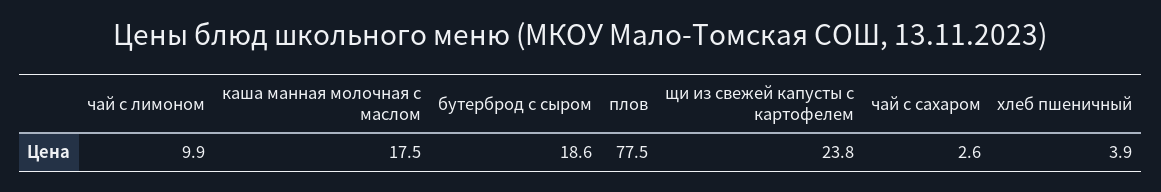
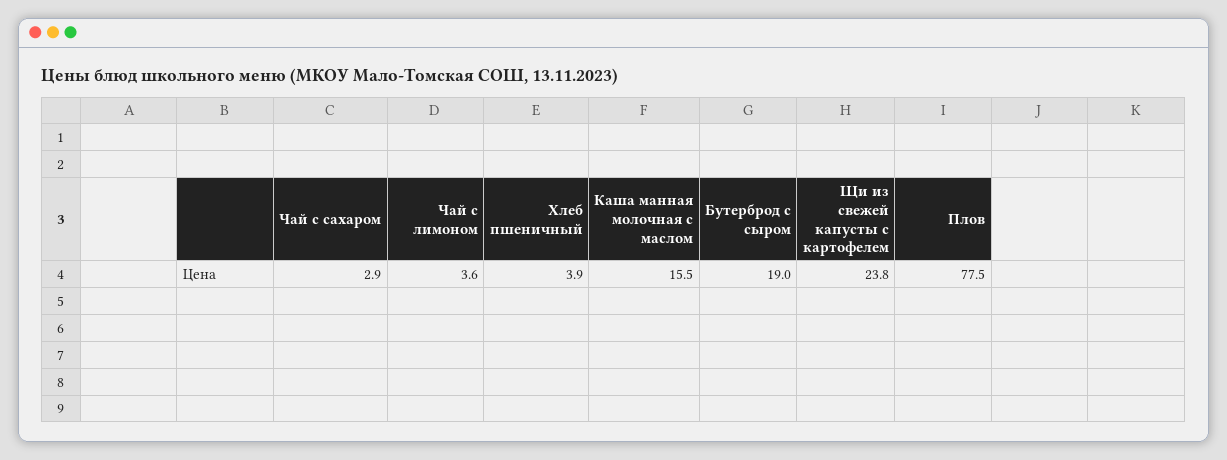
  {
-   "чай с лимоном": 9.9,
+   "чай с лимоном": 3.6,
-   "каша манная молочная с маслом": 17.5,
+   "каша манная молочная с маслом": 15.5,
-   "бутерброд с сыром": 18.6,
+   "бутерброд с сыром": 19,
    "плов": 77.5,
    "щи из свежей капусты с картофелем": 23.8,
-   "чай с сахаром": 2.6,
+   "чай с сахаром": 2.9,
    "хлеб пшеничный": 3.9
  }

